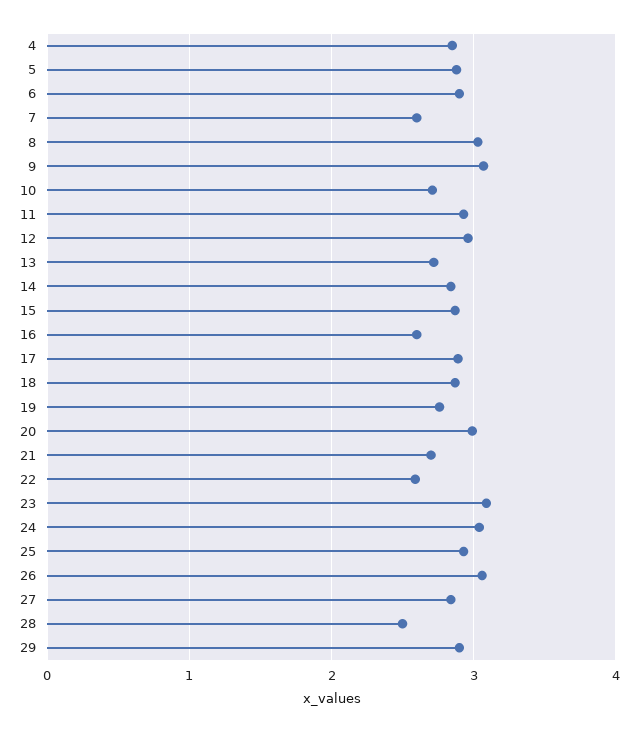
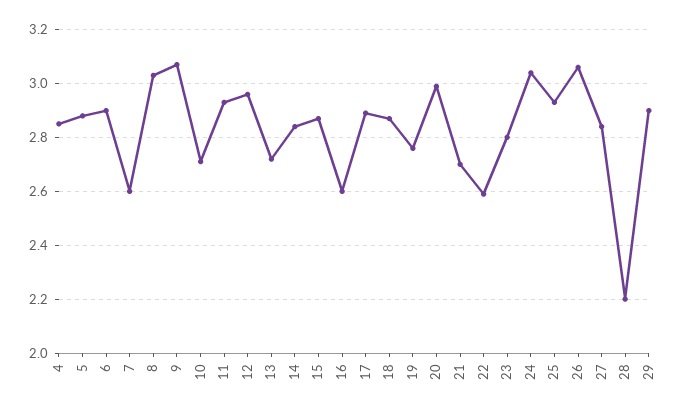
  {
    "4": 2.85,
    "5": 2.9,
    "6": 2.9,
    "7": 2.6,
    "8": 3.05,
    "9": 3.05,
    "10": 2.7,
    "11": 2.95,
    "12": 2.95,
    "13": 2.7,
    "14": 2.85,
    "15": 2.85,
    "16": 2.6,
    "17": 2.9,
    "18": 2.85,
    "19": 2.75,
    "20": 3,
    "21": 2.7,
    "22": 2.6,
-   "23": 3.1,
+   "23": 2.8,
    "24": 3.05,
    "25": 2.95,
    "26": 3.05,
    "27": 2.85,
-   "28": 2.5,
+   "28": 2.2,
    "29": 2.9
  }

